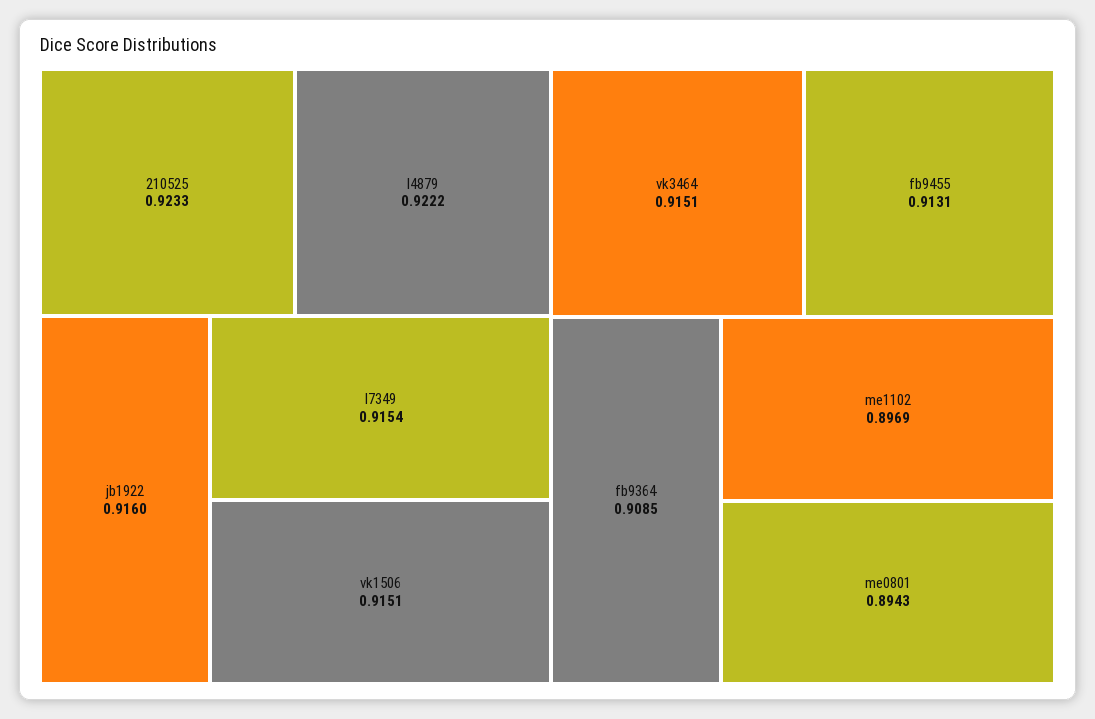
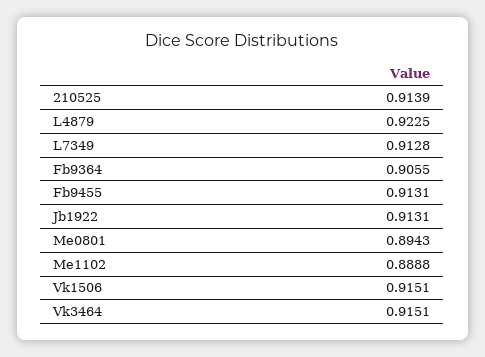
  {
-   "210525": 0.9233,
+   "210525": 0.9139,
-   "l4879": 0.9222,
+   "l4879": 0.9225,
-   "jb1922": 0.916,
+   "jb1922": 0.9131,
-   "l7349": 0.9154,
+   "l7349": 0.9128,
    "vk1506": 0.9151,
    "vk3464": 0.9151,
    "fb9455": 0.9131,
-   "fb9364": 0.9085,
+   "fb9364": 0.9055,
-   "me1102": 0.8969,
+   "me1102": 0.8888,
    "me0801": 0.8943
  }

